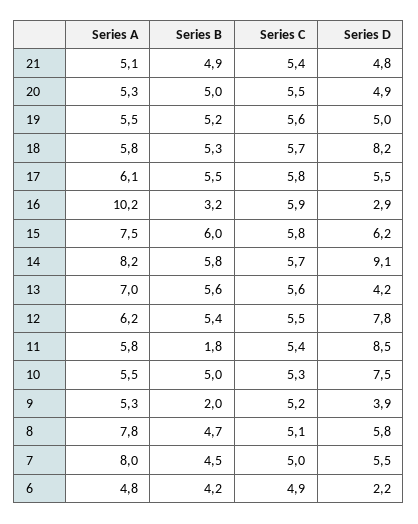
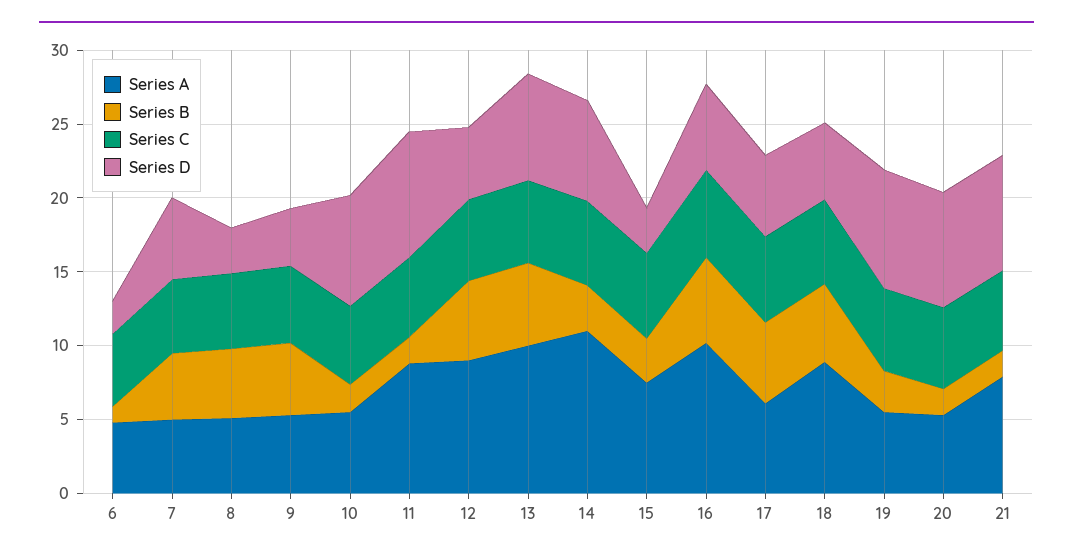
  {
    "Series A": {
-     "21": 5.1,
+     "21": 8,
      "20": 5.3,
      "19": 5.5,
-     "18": 5.8,
+     "18": 9,
      "17": 6.1,
      "16": 10.2,
      "15": 7.5,
-     "14": 8.2,
+     "14": 11,
-     "13": 7,
+     "13": 10,
-     "12": 6.2,
+     "12": 9,
-     "11": 5.8,
+     "11": 9,
      "10": 5.5,
      "9": 5.3,
-     "8": 7.8,
+     "8": 5,
-     "7": 8,
+     "7": 5,
      "6": 4.8
    },
    "Series B": {
-     "21": 4.9,
+     "21": 2,
-     "20": 5,
+     "20": 2,
-     "19": 5.2,
+     "19": 3,
      "18": 5.3,
      "17": 5.5,
-     "16": 3.2,
+     "16": 6,
-     "15": 6,
+     "15": 3,
-     "14": 5.8,
+     "14": 3,
      "13": 5.6,
      "12": 5.4,
      "11": 1.8,
-     "10": 5,
+     "10": 2,
-     "9": 2,
+     "9": 5,
      "8": 4.7,
      "7": 4.5,
-     "6": 4.2
+     "6": 1
    },
    "Series C": {
      "21": 5.4,
      "20": 5.5,
      "19": 5.6,
      "18": 5.7,
      "17": 5.8,
      "16": 5.9,
      "15": 5.8,
      "14": 5.7,
      "13": 5.6,
      "12": 5.5,
      "11": 5.4,
      "10": 5.3,
      "9": 5.2,
      "8": 5.1,
      "7": 5,
      "6": 4.9
    },
    "Series D": {
-     "21": 4.8,
+     "21": 8,
-     "20": 4.9,
+     "20": 8,
-     "19": 5,
+     "19": 8,
-     "18": 8.2,
+     "18": 5,
      "17": 5.5,
-     "16": 2.9,
+     "16": 6,
-     "15": 6.2,
+     "15": 3,
-     "14": 9.1,
+     "14": 7,
-     "13": 4.2,
+     "13": 7,
-     "12": 7.8,
+     "12": 5,
      "11": 8.5,
      "10": 7.5,
      "9": 3.9,
-     "8": 5.8,
+     "8": 3,
      "7": 5.5,
      "6": 2.2
    }
  }

